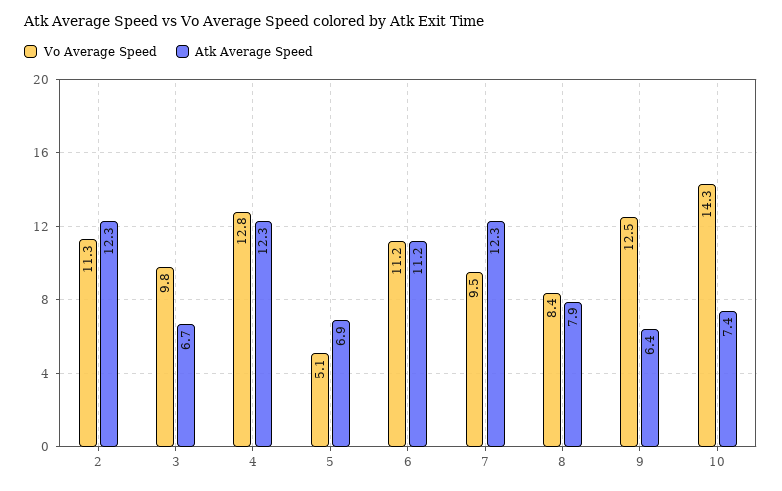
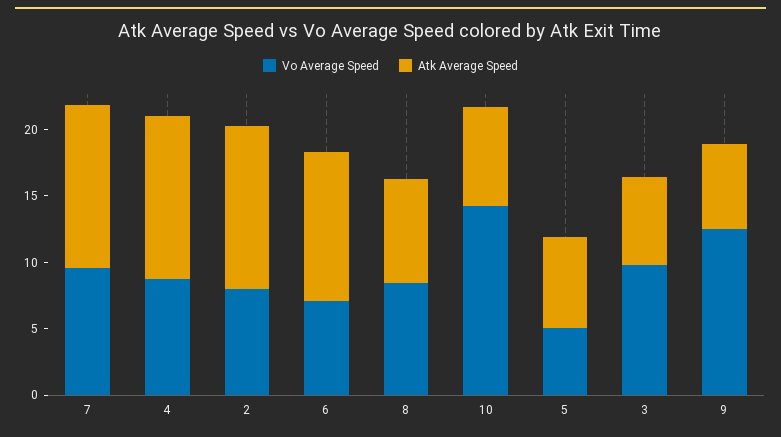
  {
    "Vo Average Speed": {
-     "2": 11.3,
+     "2": 8,
      "3": 9.8,
-     "4": 12.8,
+     "4": 9,
      "5": 5.1,
-     "6": 11.2,
+     "6": 7,
      "7": 9.5,
      "8": 8.4,
      "9": 12.5,
      "10": 14.3
    },
    "Atk Average Speed": {
      "2": 12.3,
      "3": 6.7,
      "4": 12.3,
      "5": 6.9,
      "6": 11.2,
      "7": 12.3,
      "8": 7.9,
      "9": 6.4,
      "10": 7.4
    }
  }

